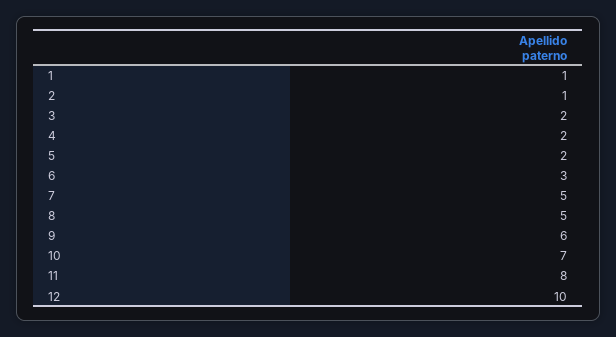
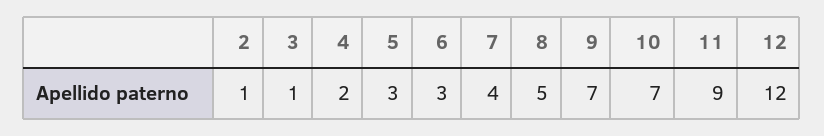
  {
-   "1": 1,
    "2": 1,
-   "3": 2,
+   "3": 1,
    "4": 2,
-   "5": 2,
+   "5": 3,
    "6": 3,
-   "7": 5,
+   "7": 4,
    "8": 5,
-   "9": 6,
+   "9": 7,
    "10": 7,
-   "11": 8,
+   "11": 9,
-   "12": 10
+   "12": 12
  }

